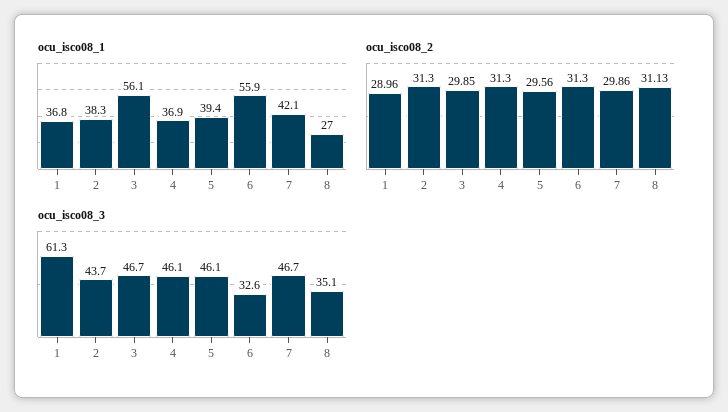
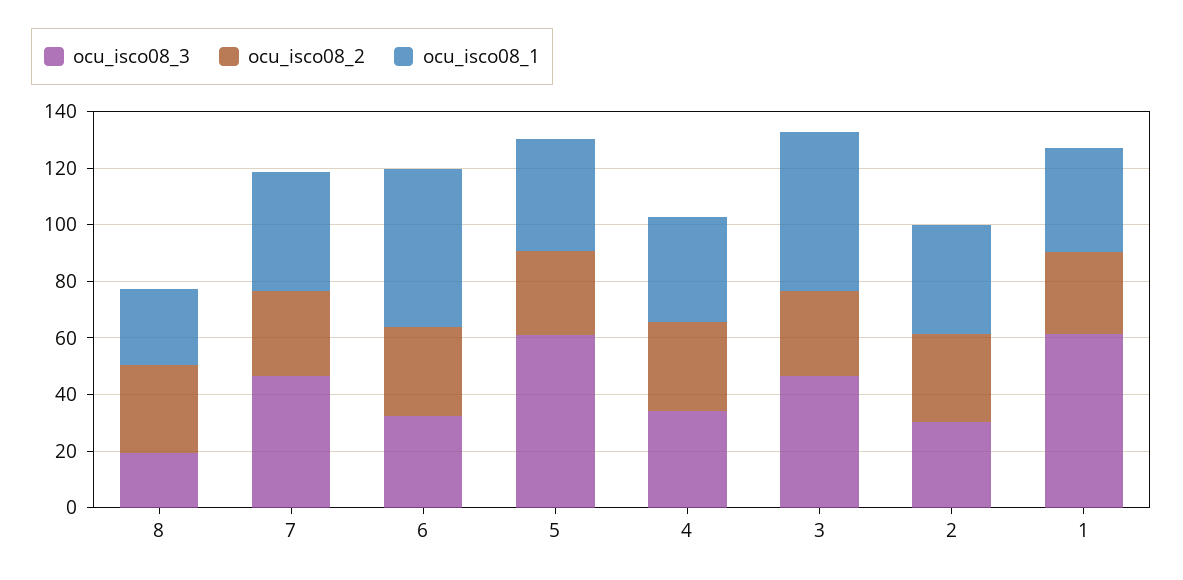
  {
    "ocu_isco08_1": {
      "1": 36.8,
      "2": 38.3,
      "3": 56.1,
      "4": 36.9,
      "5": 39.4,
      "6": 55.9,
      "7": 42.1,
      "8": 27
    },
    "ocu_isco08_2": {
      "1": 28.96,
      "2": 31.3,
      "3": 29.85,
      "4": 31.3,
      "5": 29.56,
      "6": 31.3,
      "7": 29.86,
      "8": 31.13
    },
    "ocu_isco08_3": {
      "1": 61.3,
-     "2": 43.7,
+     "2": 30,
      "3": 46.7,
-     "4": 46.1,
+     "4": 35,
-     "5": 46.1,
+     "5": 60,
      "6": 32.6,
      "7": 46.7,
-     "8": 35.1
+     "8": 20
    }
  }

